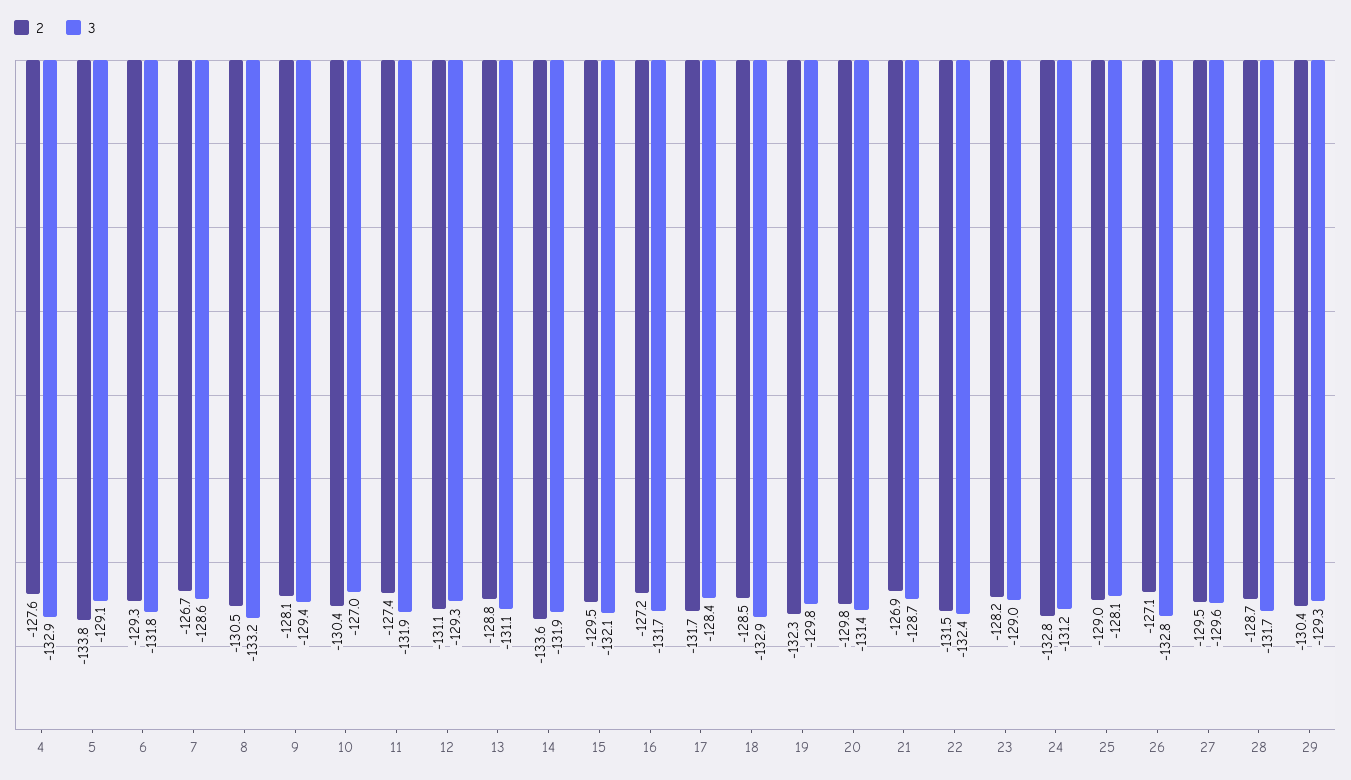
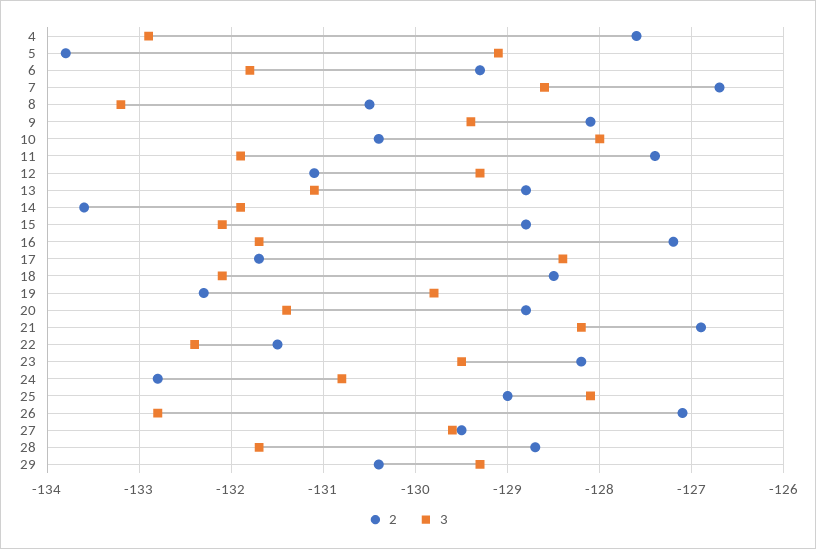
  {
    "2": {
      "4": -127.6,
      "5": -133.8,
      "6": -129.3,
      "7": -126.7,
      "8": -130.5,
      "9": -128.1,
      "10": -130.4,
      "11": -127.4,
      "12": -131.1,
      "13": -128.8,
      "14": -133.6,
-     "15": -129.5,
+     "15": -128.8,
      "16": -127.2,
      "17": -131.7,
      "18": -128.5,
      "19": -132.3,
-     "20": -129.8,
+     "20": -128.8,
      "21": -126.9,
      "22": -131.5,
      "23": -128.2,
      "24": -132.8,
      "25": -129,
      "26": -127.1,
      "27": -129.5,
      "28": -128.7,
      "29": -130.4
    },
    "3": {
      "4": -132.9,
      "5": -129.1,
      "6": -131.8,
      "7": -128.6,
      "8": -133.2,
      "9": -129.4,
-     "10": -127,
+     "10": -128,
      "11": -131.9,
      "12": -129.3,
      "13": -131.1,
      "14": -131.9,
      "15": -132.1,
      "16": -131.7,
      "17": -128.4,
-     "18": -132.9,
+     "18": -132.1,
      "19": -129.8,
      "20": -131.4,
-     "21": -128.7,
+     "21": -128.2,
      "22": -132.4,
-     "23": -129,
+     "23": -129.5,
-     "24": -131.2,
+     "24": -130.8,
      "25": -128.1,
      "26": -132.8,
      "27": -129.6,
      "28": -131.7,
      "29": -129.3
    }
  }

